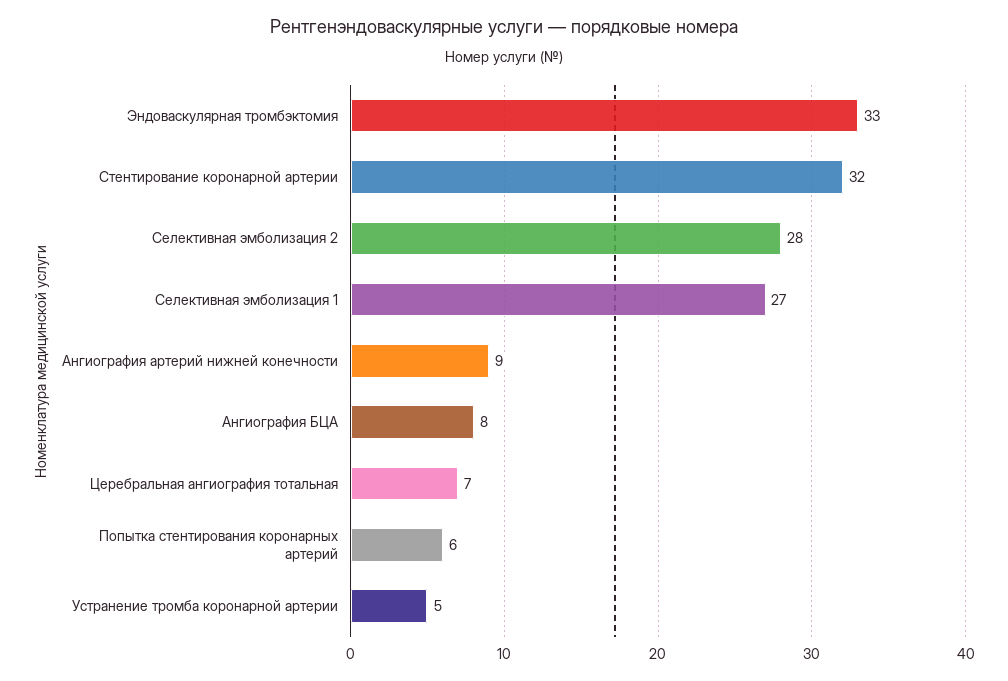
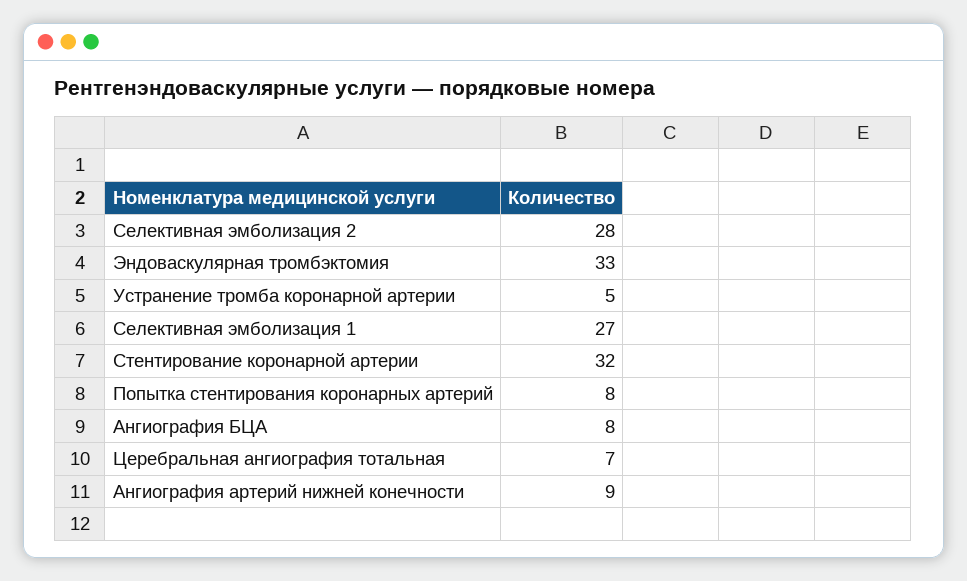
  {
    "Эндоваскулярная тромбэктомия": 33,
    "Стентирование коронарной артерии": 32,
    "Селективная эмболизация 2": 28,
    "Селективная эмболизация 1": 27,
    "Ангиография артерий нижней конечности": 9,
    "Ангиография БЦА": 8,
    "Церебральная ангиография тотальная": 7,
-   "Попытка стентирования коронарных артерий": 6,
+   "Попытка стентирования коронарных артерий": 8,
    "Устранение тромба коронарной артерии": 5
  }

